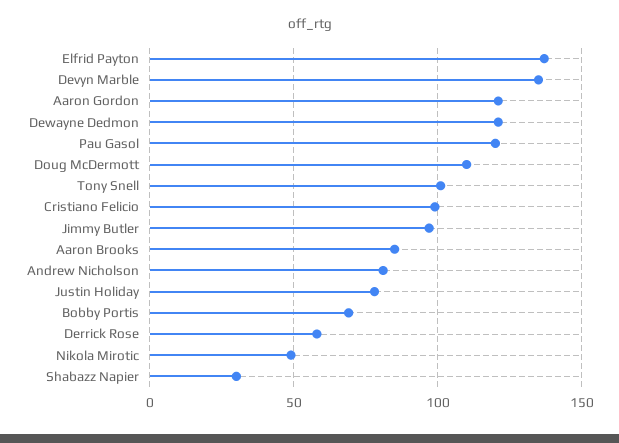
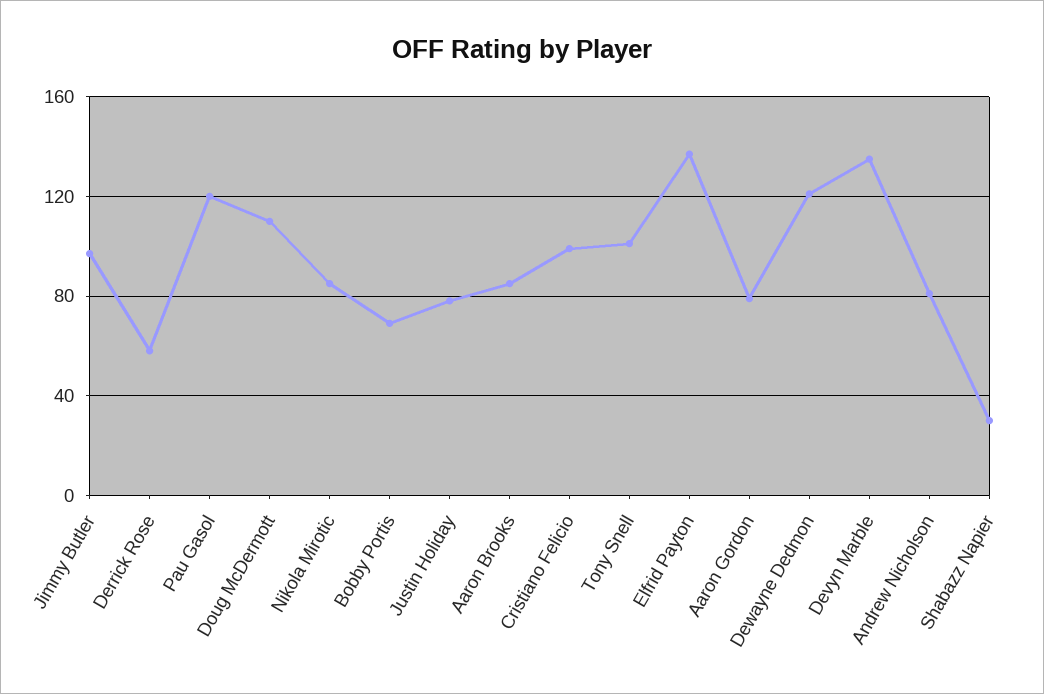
  {
    "Elfrid Payton": 135,
    "Devyn Marble": 135,
-   "Aaron Gordon": 120,
+   "Aaron Gordon": 80,
    "Dewayne Dedmon": 120,
    "Pau Gasol": 120,
    "Doug McDermott": 110,
    "Tony Snell": 100,
    "Cristiano Felicio": 100,
    "Jimmy Butler": 95,
    "Aaron Brooks": 85,
    "Andrew Nicholson": 80,
    "Justin Holiday": 80,
    "Bobby Portis": 70,
    "Derrick Rose": 60,
-   "Nikola Mirotic": 50,
+   "Nikola Mirotic": 85,
    "Shabazz Napier": 30
  }

